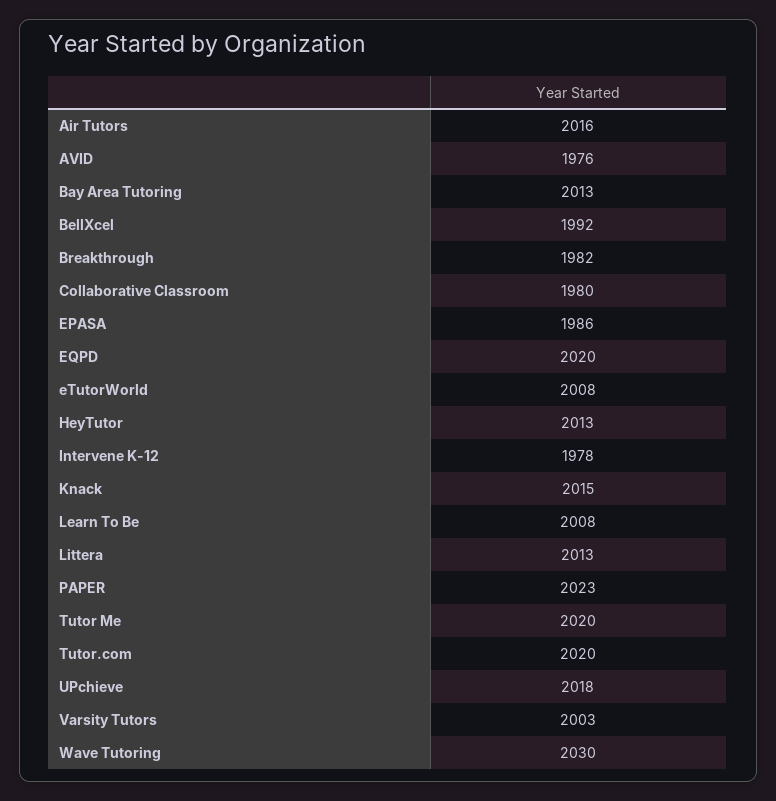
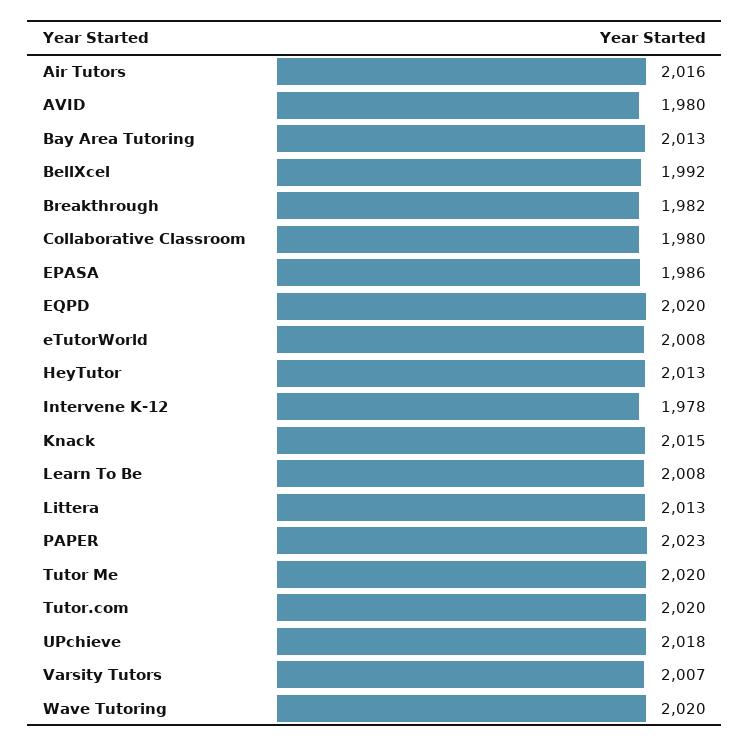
  {
    "Air Tutors": 2016,
-   "AVID": 1976,
+   "AVID": 1980,
    "Bay Area Tutoring": 2013,
    "BellXcel": 1992,
    "Breakthrough": 1982,
    "Collaborative Classroom": 1980,
    "EPASA": 1986,
    "EQPD": 2020,
    "eTutorWorld": 2008,
    "HeyTutor": 2013,
    "Intervene K-12": 1978,
    "Knack": 2015,
    "Learn To Be": 2008,
    "Littera": 2013,
    "PAPER": 2023,
    "Tutor Me": 2020,
    "Tutor.com": 2020,
    "UPchieve": 2018,
-   "Varsity Tutors": 2003,
+   "Varsity Tutors": 2007,
-   "Wave Tutoring": 2030
+   "Wave Tutoring": 2020
  }

